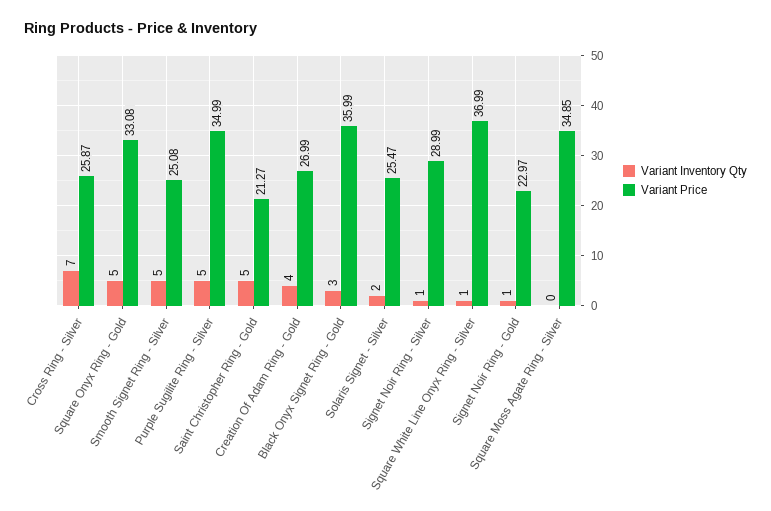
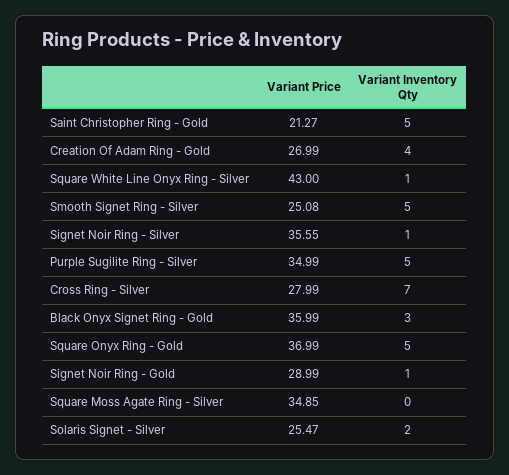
  {
    "Variant Inventory Qty": {
      "Cross Ring - Silver": 7,
      "Square Onyx Ring - Gold": 5,
      "Smooth Signet Ring - Silver": 5,
      "Purple Sugilite Ring - Silver": 5,
      "Saint Christopher Ring - Gold": 5,
      "Creation Of Adam Ring - Gold": 4,
      "Black Onyx Signet Ring - Gold": 3,
      "Solaris Signet - Silver": 2,
      "Signet Noir Ring - Silver": 1,
      "Square White Line Onyx Ring - Silver": 1,
      "Signet Noir Ring - Gold": 1,
      "Square Moss Agate Ring - Silver": 0
    },
    "Variant Price": {
-     "Cross Ring - Silver": 25.87,
+     "Cross Ring - Silver": 27.99,
-     "Square Onyx Ring - Gold": 33.08,
+     "Square Onyx Ring - Gold": 36.99,
      "Smooth Signet Ring - Silver": 25.08,
      "Purple Sugilite Ring - Silver": 34.99,
      "Saint Christopher Ring - Gold": 21.27,
      "Creation Of Adam Ring - Gold": 26.99,
      "Black Onyx Signet Ring - Gold": 35.99,
      "Solaris Signet - Silver": 25.47,
-     "Signet Noir Ring - Silver": 28.99,
+     "Signet Noir Ring - Silver": 35.55,
-     "Square White Line Onyx Ring - Silver": 36.99,
+     "Square White Line Onyx Ring - Silver": 43,
-     "Signet Noir Ring - Gold": 22.97,
+     "Signet Noir Ring - Gold": 28.99,
      "Square Moss Agate Ring - Silver": 34.85
    }
  }

